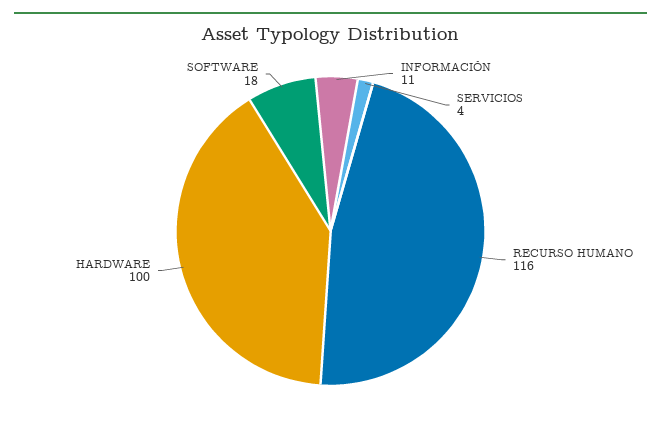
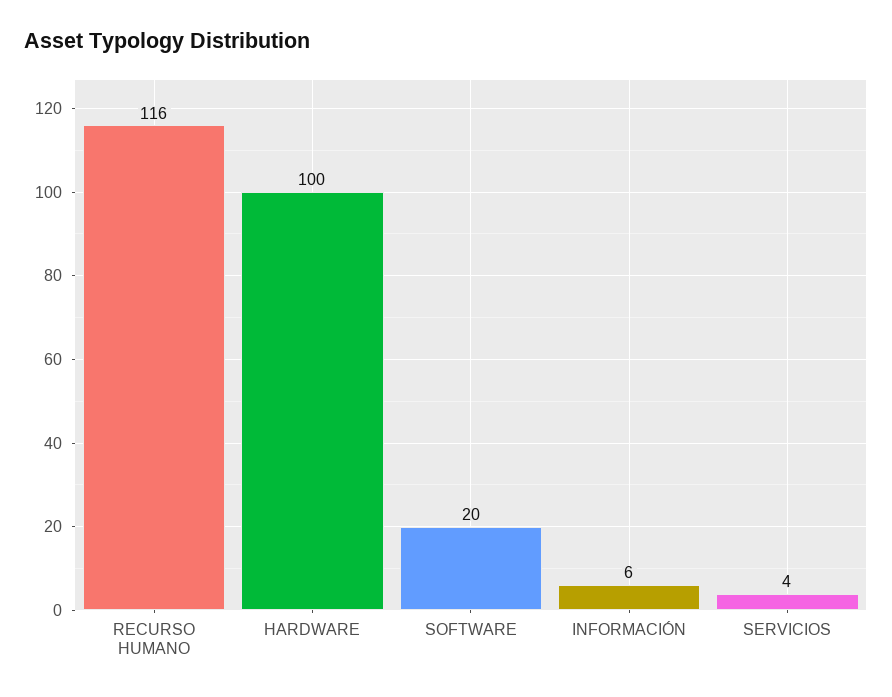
  {
-   "INFORMACIÓN": 11,
+   "INFORMACIÓN": 6,
    "SERVICIOS": 4,
    "RECURSO HUMANO": 116,
    "HARDWARE": 100,
-   "SOFTWARE": 18
+   "SOFTWARE": 20
  }

